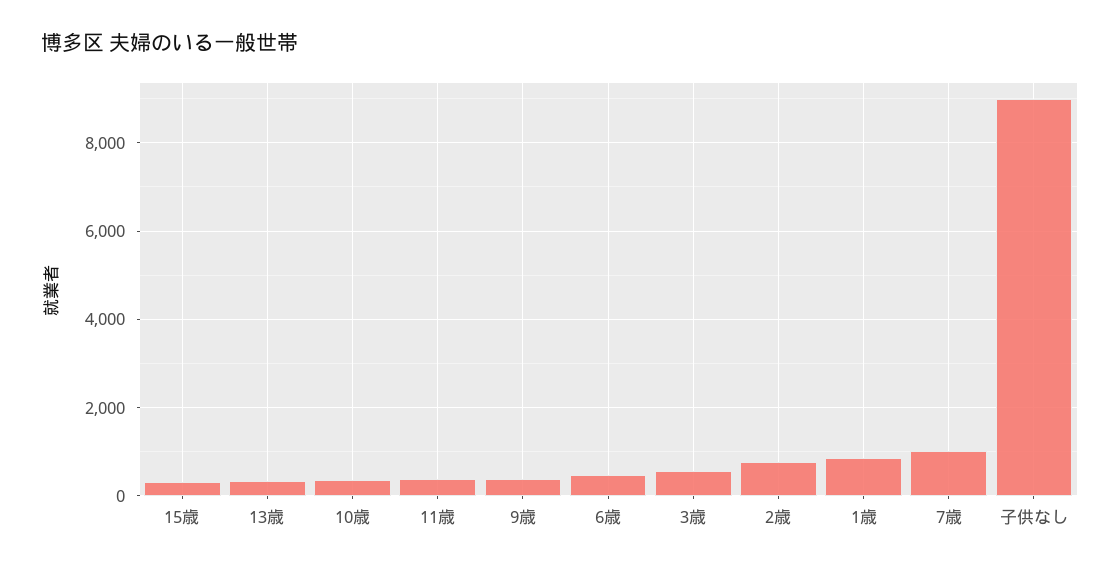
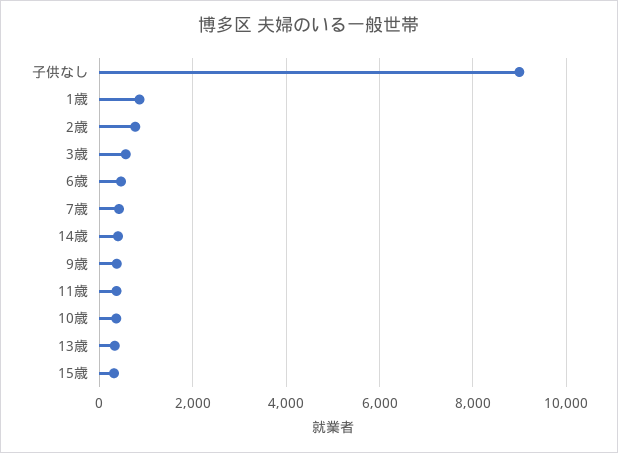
  {
    "15歳": 400,
    "13歳": 400,
    "10歳": 400,
    "11歳": 400,
    "9歳": 400,
    "6歳": 400,
    "3歳": 600,
    "2歳": 800,
    "1歳": 800,
-   "7歳": 1000,
+   "7歳": 400,
-   "子供なし": 9000
+   "子供なし": 9000,
+   "14歳": 400
  }

